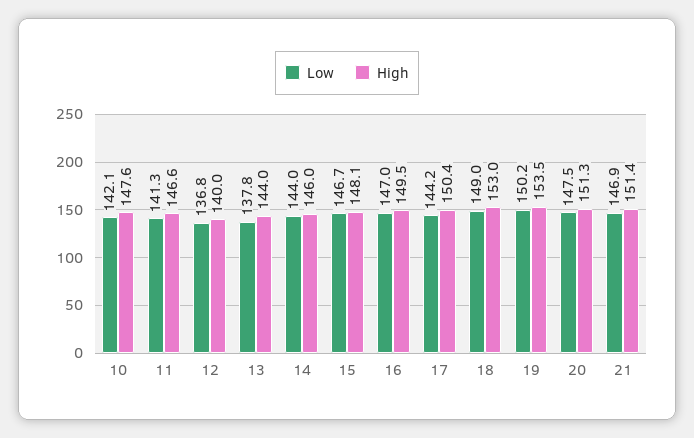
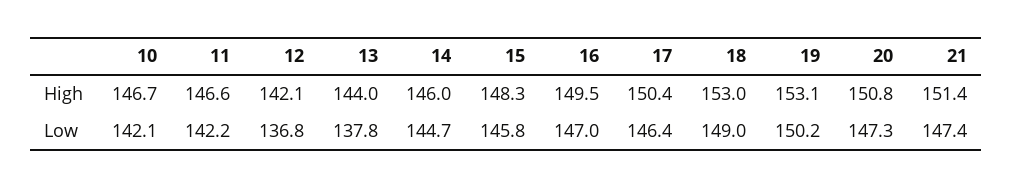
  {
    "Low": {
      "10": 142.1,
-     "11": 141.3,
+     "11": 142.2,
      "12": 136.8,
      "13": 137.8,
-     "14": 144,
+     "14": 144.7,
-     "15": 146.7,
+     "15": 145.8,
      "16": 147,
-     "17": 144.2,
+     "17": 146.4,
      "18": 149,
      "19": 150.2,
-     "20": 147.5,
+     "20": 147.3,
-     "21": 146.9
+     "21": 147.4
    },
    "High": {
-     "10": 147.6,
+     "10": 146.7,
      "11": 146.6,
-     "12": 140,
+     "12": 142.1,
      "13": 144,
      "14": 146,
-     "15": 148.1,
+     "15": 148.3,
      "16": 149.5,
      "17": 150.4,
      "18": 153,
-     "19": 153.5,
+     "19": 153.1,
-     "20": 151.3,
+     "20": 150.8,
      "21": 151.4
    }
  }

